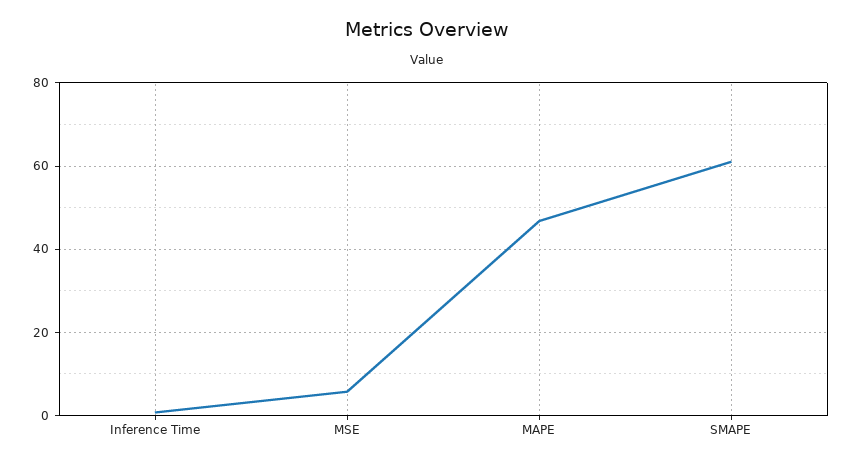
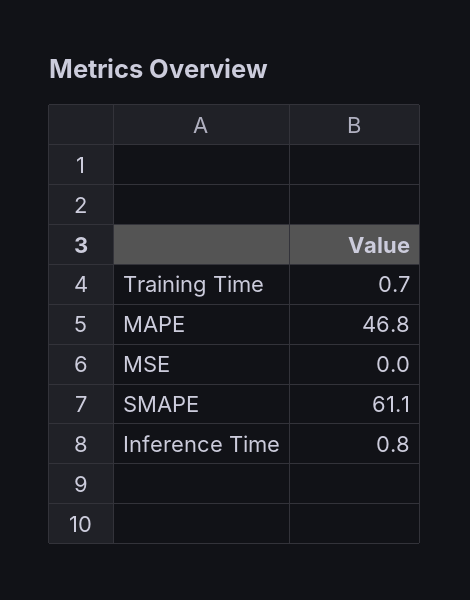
  {
    "Inference Time": 0.8,
-   "MSE": 6,
+   "MSE": 0,
    "MAPE": 46.8,
-   "SMAPE": 61.1
+   "SMAPE": 61.1,
+   "Training Time": 0.7
  }

